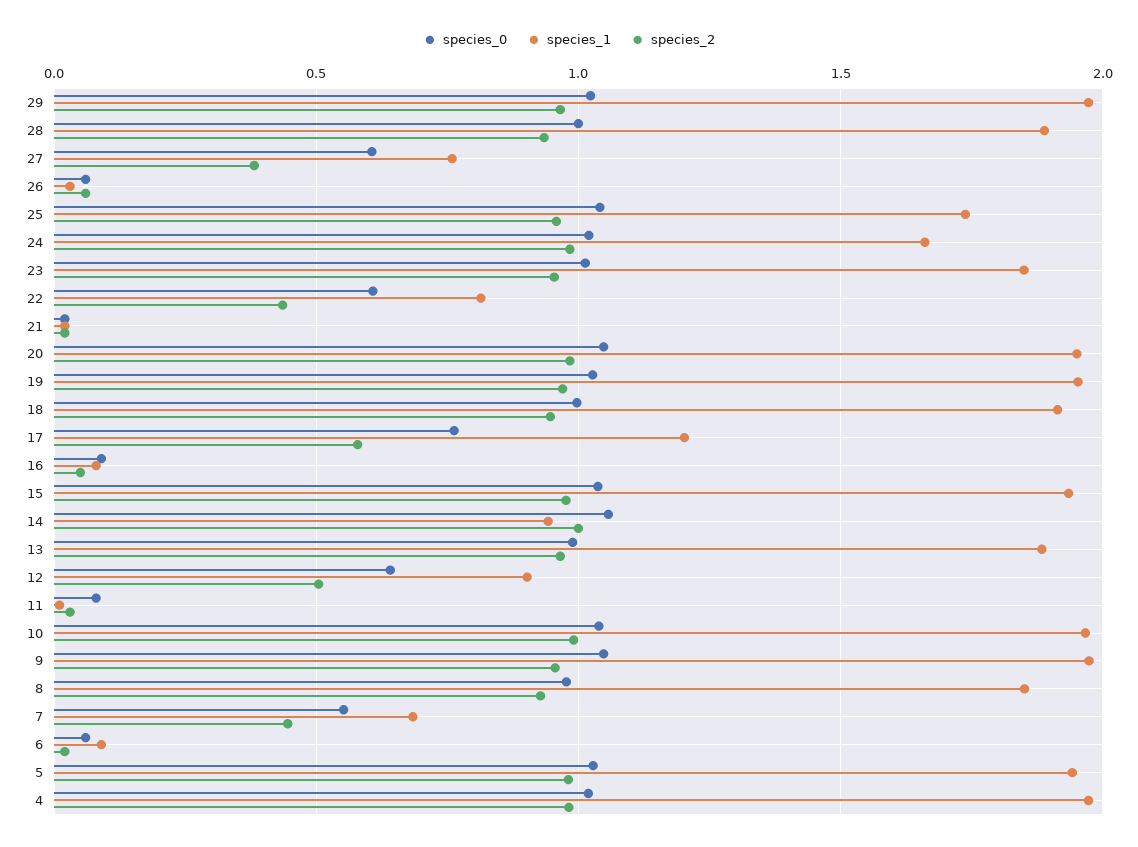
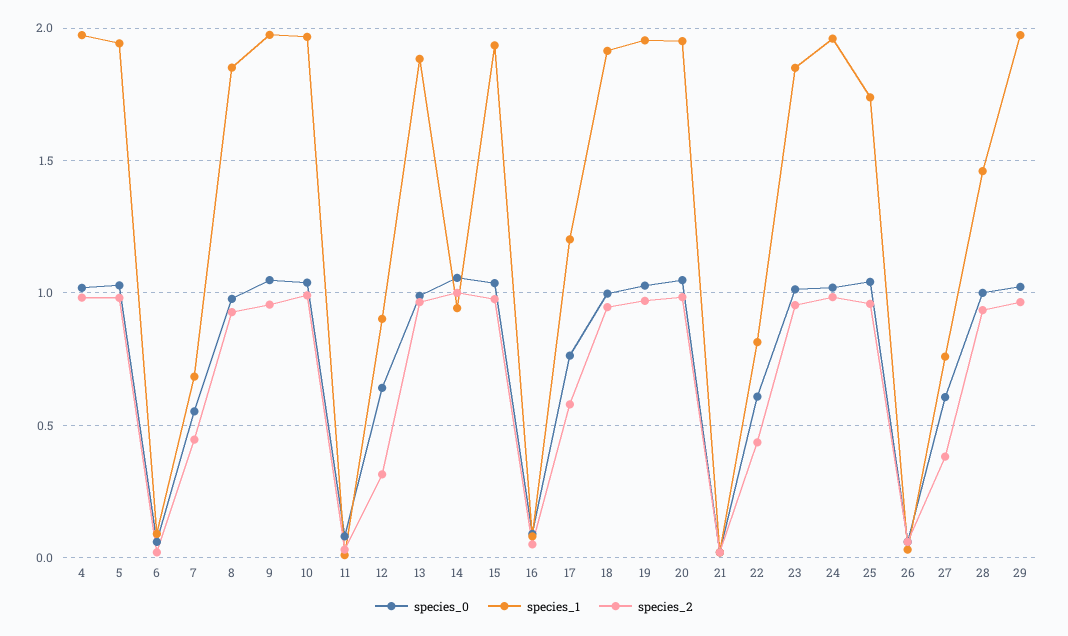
  {
    "species_0": {
      "29": 1,
      "28": 1,
      "27": 0.6,
      "26": 0.05,
      "25": 1.05,
      "24": 1,
      "23": 1,
      "22": 0.6,
      "21": 0,
      "20": 1.05,
      "19": 1.05,
      "18": 1,
      "17": 0.75,
      "16": 0.1,
      "15": 1.05,
      "14": 1.05,
      "13": 1,
      "12": 0.65,
      "11": 0.1,
      "10": 1.05,
      "9": 1.05,
      "8": 1,
      "7": 0.55,
      "6": 0.05,
      "5": 1.05,
      "4": 1
    },
    "species_1": {
      "29": 1.95,
-     "28": 1.9,
+     "28": 1.45,
      "27": 0.75,
      "26": 0.05,
      "25": 1.75,
-     "24": 1.65,
+     "24": 1.95,
      "23": 1.85,
      "22": 0.8,
      "21": 0,
      "20": 1.95,
      "19": 1.95,
      "18": 1.9,
      "17": 1.2,
      "16": 0.1,
      "15": 1.95,
      "14": 0.95,
      "13": 1.9,
      "12": 0.9,
      "11": 0,
      "10": 1.95,
      "9": 1.95,
      "8": 1.85,
      "7": 0.7,
      "6": 0.1,
      "5": 1.95,
      "4": 1.95
    },
    "species_2": {
      "29": 0.95,
      "28": 0.95,
      "27": 0.4,
      "26": 0.05,
      "25": 0.95,
      "24": 1,
      "23": 0.95,
      "22": 0.45,
      "21": 0,
      "20": 1,
      "19": 0.95,
      "18": 0.95,
      "17": 0.6,
      "16": 0.05,
      "15": 1,
      "14": 1,
      "13": 0.95,
-     "12": 0.5,
+     "12": 0.3,
      "11": 0.05,
      "10": 1,
      "9": 0.95,
      "8": 0.95,
      "7": 0.45,
      "6": 0,
      "5": 1,
      "4": 1
    }
  }

